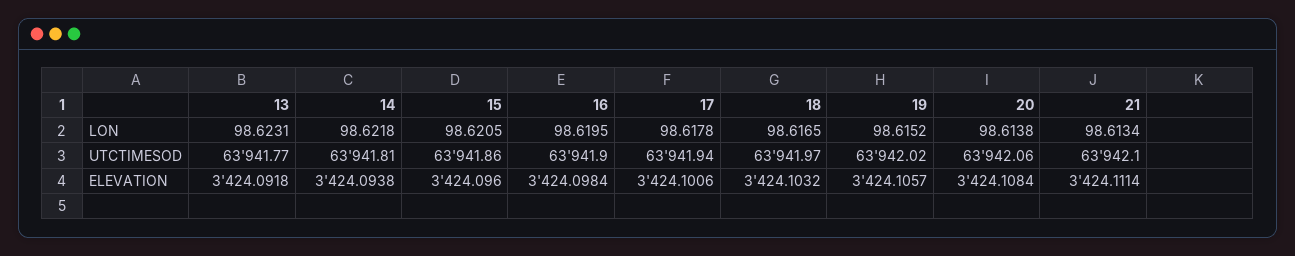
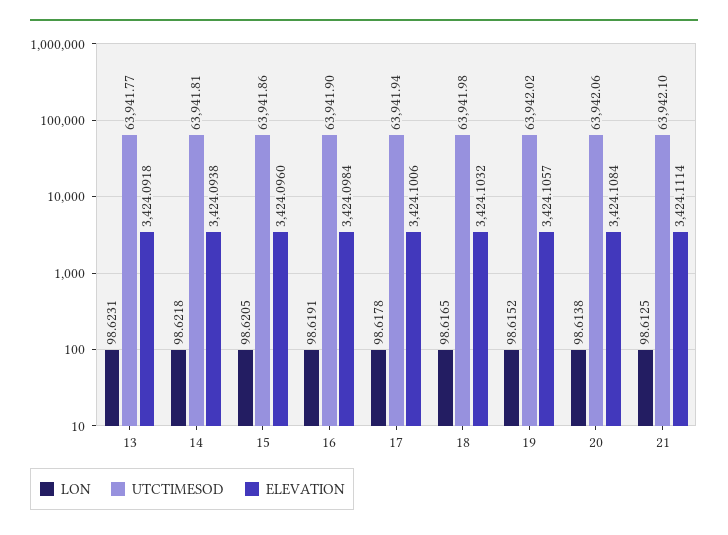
  {
    "LON": {
      "13": 98.6231,
      "14": 98.6218,
      "15": 98.6205,
-     "16": 98.6195,
+     "16": 98.6191,
      "17": 98.6178,
      "18": 98.6165,
      "19": 98.6152,
      "20": 98.6138,
-     "21": 98.6134
+     "21": 98.6125
    },
    "UTCTIMESOD": {
      "13": 63941.77,
      "14": 63941.81,
      "15": 63941.86,
      "16": 63941.9,
      "17": 63941.94,
-     "18": 63941.97,
+     "18": 63941.98,
      "19": 63942.02,
      "20": 63942.06,
      "21": 63942.1
    },
    "ELEVATION": {
      "13": 3424.0918,
      "14": 3424.0938,
      "15": 3424.096,
      "16": 3424.0984,
      "17": 3424.1006,
      "18": 3424.1032,
      "19": 3424.1057,
      "20": 3424.1084,
      "21": 3424.1114
    }
  }

